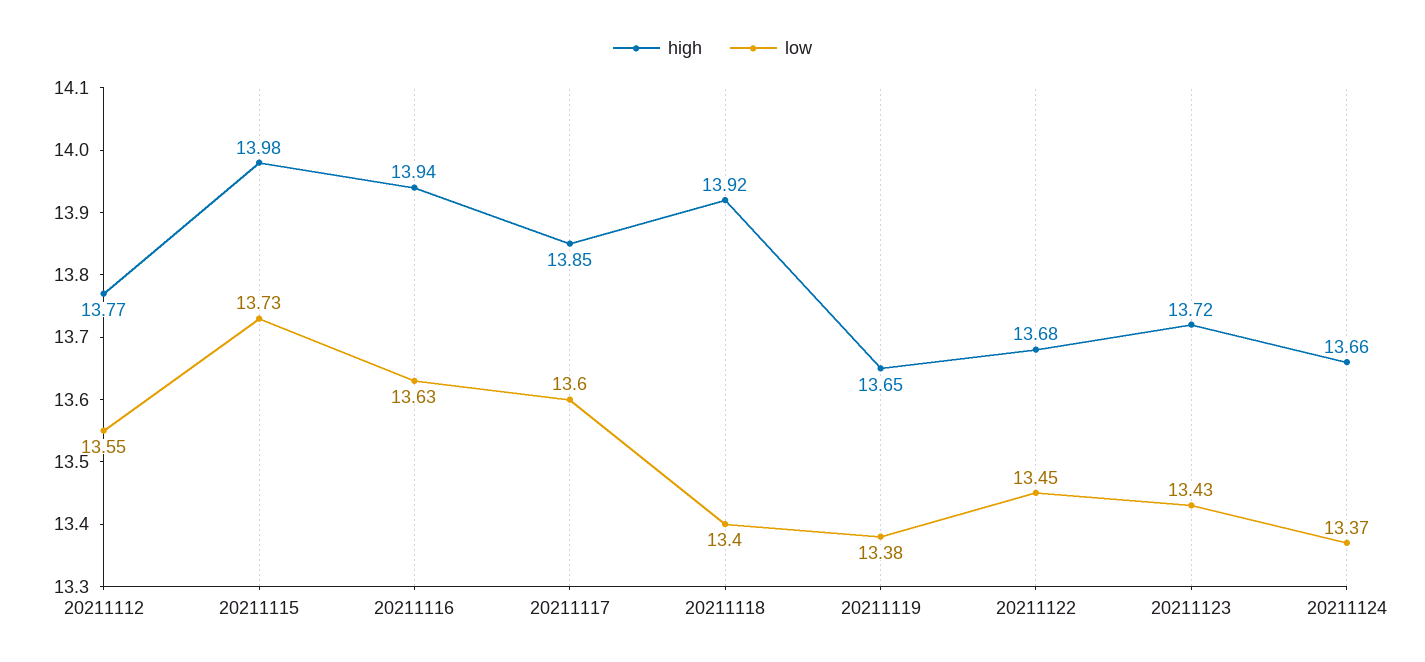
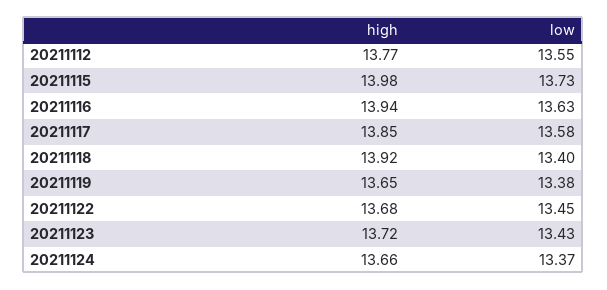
  {
    "high": {
      "20211112": 13.77,
      "20211115": 13.98,
      "20211116": 13.94,
      "20211117": 13.85,
      "20211118": 13.92,
      "20211119": 13.65,
      "20211122": 13.68,
      "20211123": 13.72,
      "20211124": 13.66
    },
    "low": {
      "20211112": 13.55,
      "20211115": 13.73,
      "20211116": 13.63,
-     "20211117": 13.6,
+     "20211117": 13.58,
      "20211118": 13.4,
      "20211119": 13.38,
      "20211122": 13.45,
      "20211123": 13.43,
      "20211124": 13.37
    }
  }

